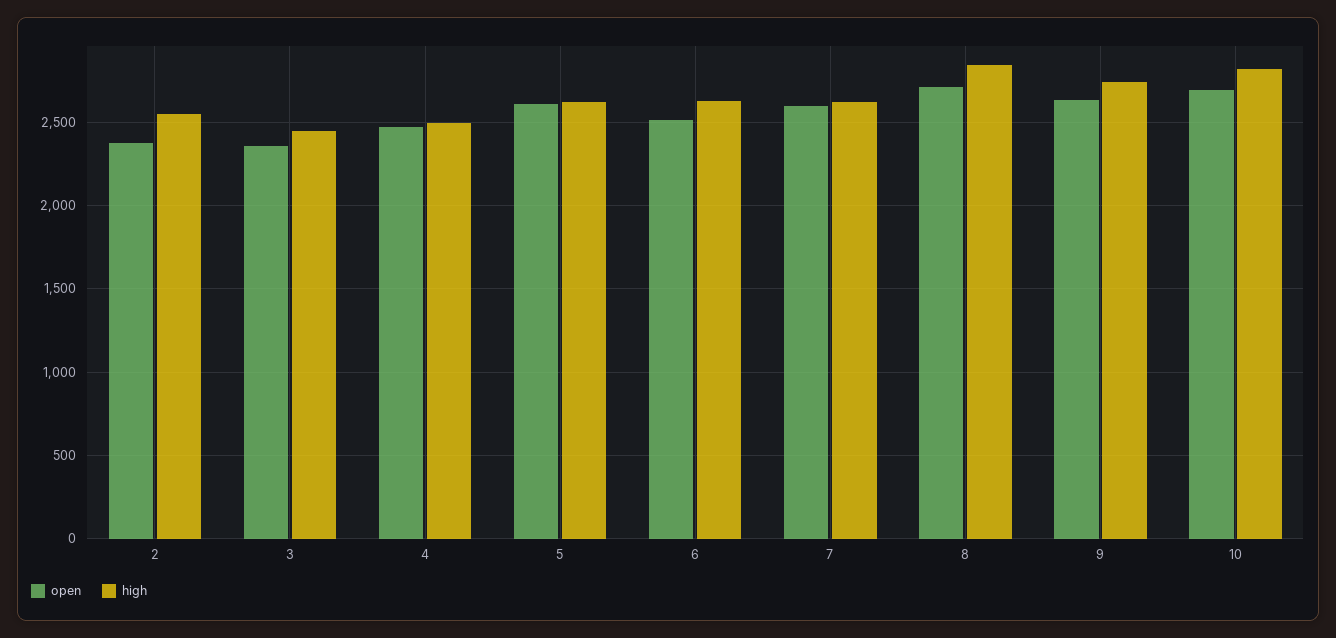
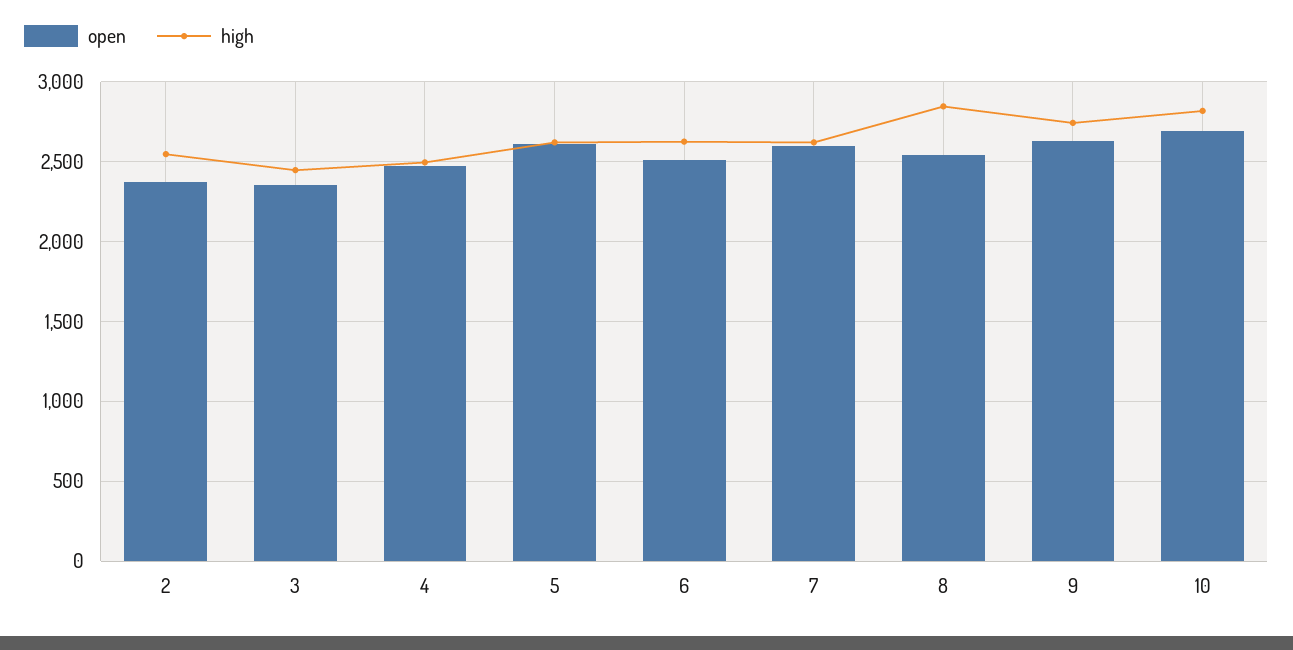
  {
    "open": {
      "2": 2350,
      "3": 2350,
      "4": 2450,
      "5": 2600,
      "6": 2500,
      "7": 2600,
-     "8": 2700,
+     "8": 2550,
      "9": 2650,
      "10": 2700
    },
    "high": {
      "2": 2550,
      "3": 2450,
      "4": 2500,
      "5": 2600,
      "6": 2650,
      "7": 2600,
      "8": 2850,
      "9": 2750,
      "10": 2800
    }
  }

